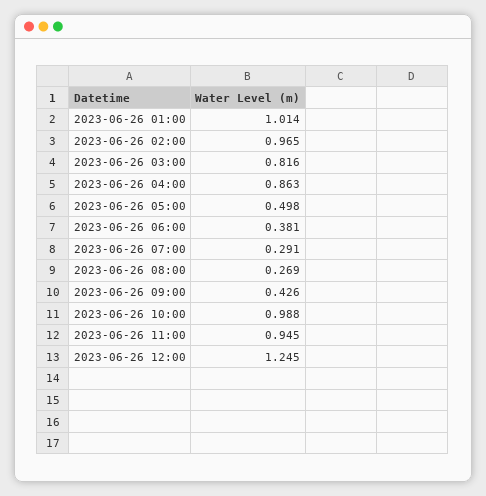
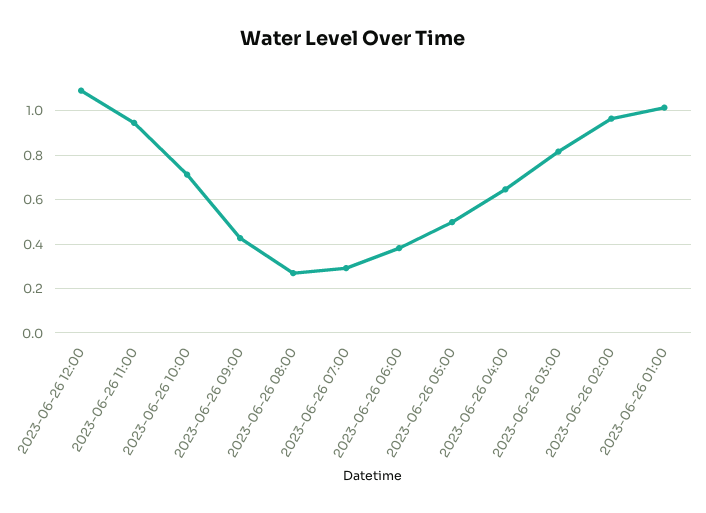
  {
    "2023-06-26 01:00": 1.014,
    "2023-06-26 02:00": 0.965,
    "2023-06-26 03:00": 0.816,
-   "2023-06-26 04:00": 0.863,
+   "2023-06-26 04:00": 0.65,
    "2023-06-26 05:00": 0.498,
    "2023-06-26 06:00": 0.381,
    "2023-06-26 07:00": 0.291,
    "2023-06-26 08:00": 0.269,
    "2023-06-26 09:00": 0.426,
-   "2023-06-26 10:00": 0.988,
+   "2023-06-26 10:00": 0.7,
    "2023-06-26 11:00": 0.945,
-   "2023-06-26 12:00": 1.245
+   "2023-06-26 12:00": 1.1
  }

